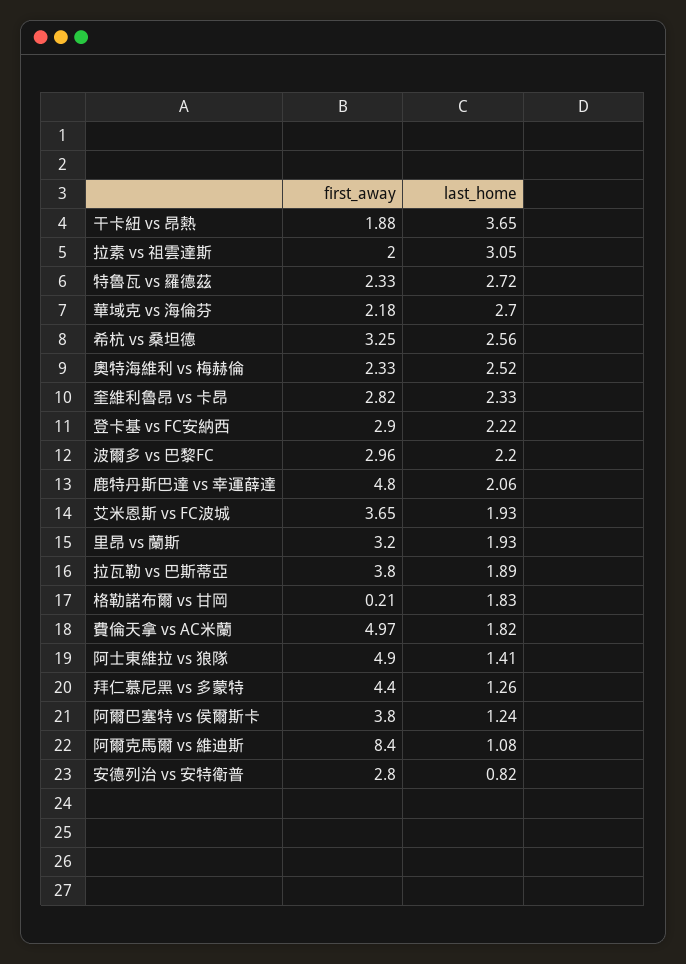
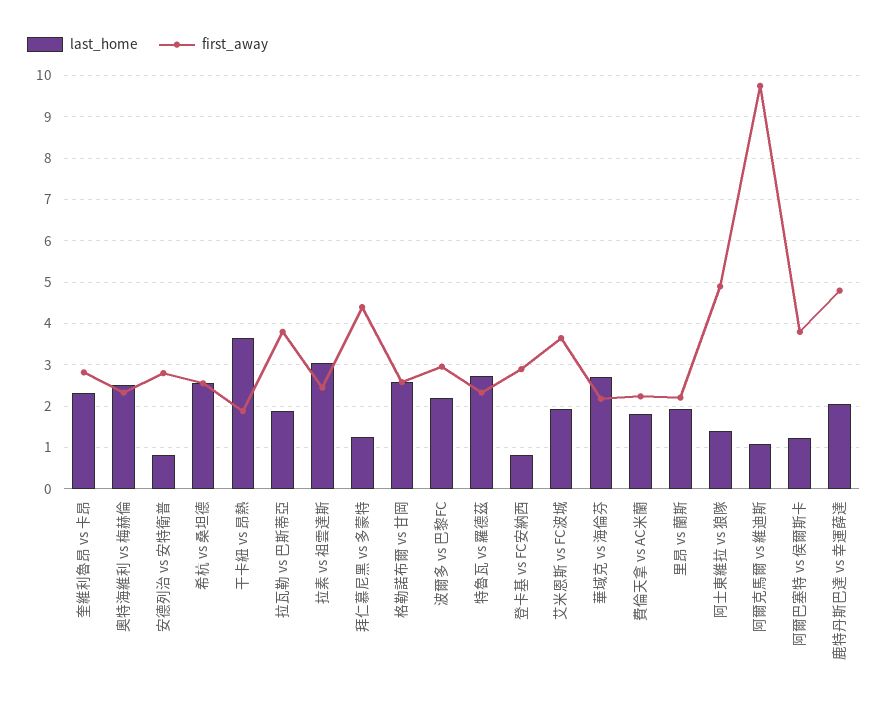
  {
    "first_away": {
      "干卡紐 vs 昂熱": 1.88,
-     "拉素 vs 祖雲達斯": 2,
+     "拉素 vs 祖雲達斯": 2.4,
      "特魯瓦 vs 羅德茲": 2.33,
      "華域克 vs 海倫芬": 2.18,
-     "希杭 vs 桑坦德": 3.25,
+     "希杭 vs 桑坦德": 2.6,
      "奧特海維利 vs 梅赫倫": 2.33,
      "奎維利魯昂 vs 卡昂": 2.82,
      "登卡基 vs FC安納西": 2.9,
      "波爾多 vs 巴黎FC": 2.96,
      "鹿特丹斯巴達 vs 幸運薛達": 4.8,
      "艾米恩斯 vs FC波城": 3.65,
-     "里昂 vs 蘭斯": 3.2,
+     "里昂 vs 蘭斯": 2.2,
      "拉瓦勒 vs 巴斯蒂亞": 3.8,
-     "格勒諾布爾 vs 甘岡": 0.21,
+     "格勒諾布爾 vs 甘岡": 2.6,
-     "費倫天拿 vs AC米蘭": 4.97,
+     "費倫天拿 vs AC米蘭": 2.2,
      "阿士東維拉 vs 狼隊": 4.9,
      "拜仁慕尼黑 vs 多蒙特": 4.4,
      "阿爾巴塞特 vs 侯爾斯卡": 3.8,
-     "阿爾克馬爾 vs 維迪斯": 8.4,
+     "阿爾克馬爾 vs 維迪斯": 9.8,
      "安德列治 vs 安特衛普": 2.8
    },
    "last_home": {
      "干卡紐 vs 昂熱": 3.65,
      "拉素 vs 祖雲達斯": 3.05,
      "特魯瓦 vs 羅德茲": 2.72,
      "華域克 vs 海倫芬": 2.7,
      "希杭 vs 桑坦德": 2.56,
      "奧特海維利 vs 梅赫倫": 2.52,
      "奎維利魯昂 vs 卡昂": 2.33,
-     "登卡基 vs FC安納西": 2.22,
+     "登卡基 vs FC安納西": 0.8,
      "波爾多 vs 巴黎FC": 2.2,
      "鹿特丹斯巴達 vs 幸運薛達": 2.06,
      "艾米恩斯 vs FC波城": 1.93,
      "里昂 vs 蘭斯": 1.93,
      "拉瓦勒 vs 巴斯蒂亞": 1.89,
-     "格勒諾布爾 vs 甘岡": 1.83,
+     "格勒諾布爾 vs 甘岡": 2.6,
      "費倫天拿 vs AC米蘭": 1.82,
      "阿士東維拉 vs 狼隊": 1.41,
      "拜仁慕尼黑 vs 多蒙特": 1.26,
      "阿爾巴塞特 vs 侯爾斯卡": 1.24,
      "阿爾克馬爾 vs 維迪斯": 1.08,
      "安德列治 vs 安特衛普": 0.82
    }
  }

